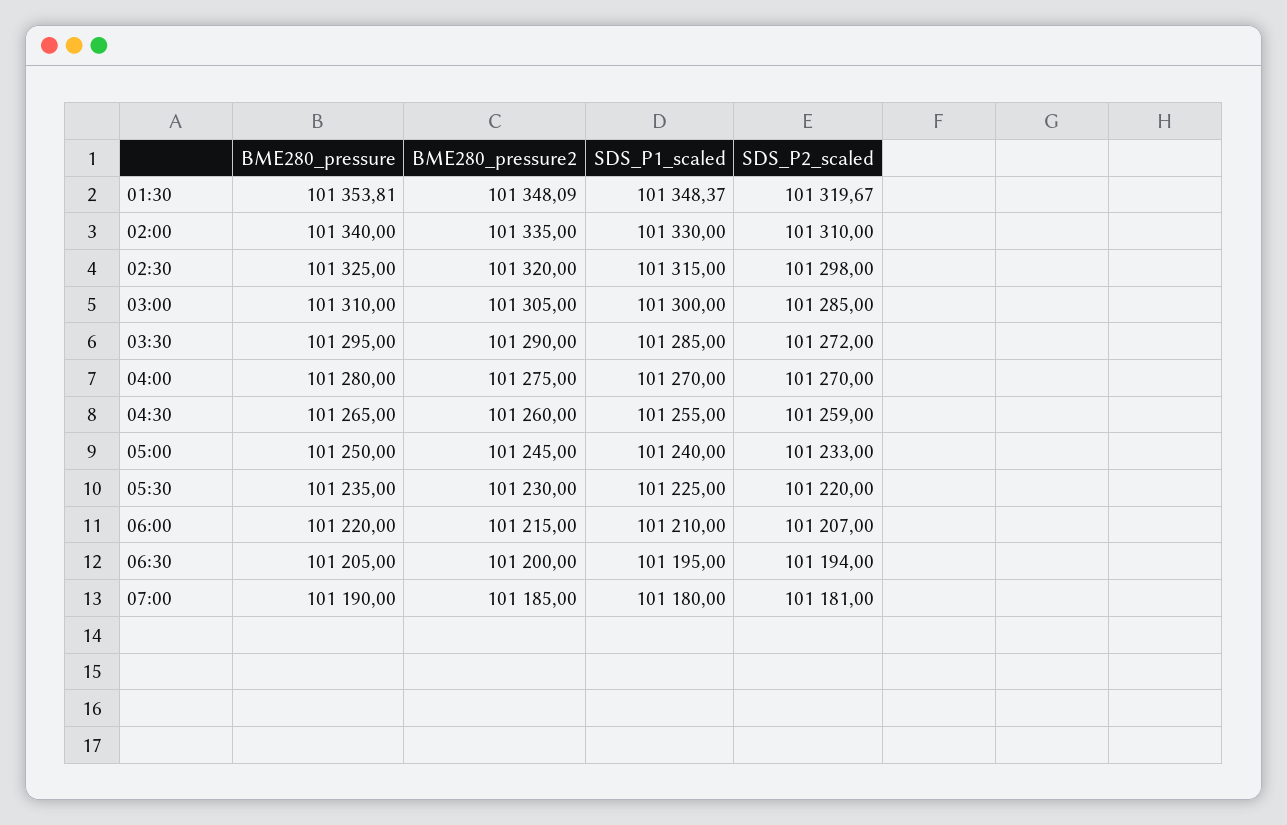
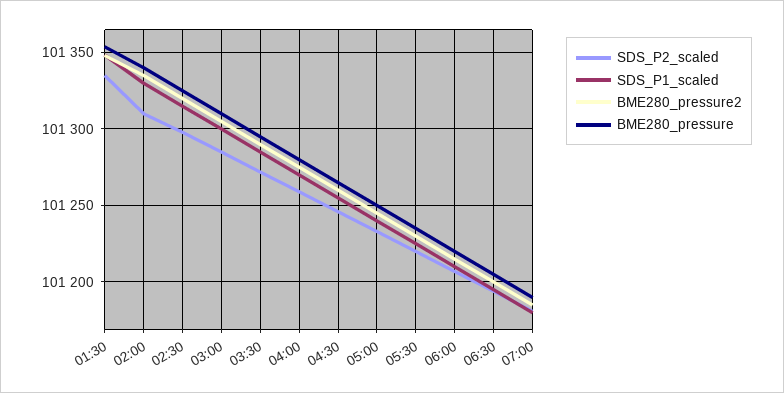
  {
    "BME280_pressure": {
      "01:30": 101353.81,
      "02:00": 101340,
      "02:30": 101325,
      "03:00": 101310,
      "03:30": 101295,
      "04:00": 101280,
      "04:30": 101265,
      "05:00": 101250,
      "05:30": 101235,
      "06:00": 101220,
      "06:30": 101205,
      "07:00": 101190
    },
    "BME280_pressure2": {
      "01:30": 101348.09,
      "02:00": 101335,
      "02:30": 101320,
      "03:00": 101305,
      "03:30": 101290,
      "04:00": 101275,
      "04:30": 101260,
      "05:00": 101245,
      "05:30": 101230,
      "06:00": 101215,
      "06:30": 101200,
      "07:00": 101185
    },
    "SDS_P1_scaled": {
      "01:30": 101348.37,
      "02:00": 101330,
      "02:30": 101315,
      "03:00": 101300,
      "03:30": 101285,
      "04:00": 101270,
      "04:30": 101255,
      "05:00": 101240,
      "05:30": 101225,
      "06:00": 101210,
      "06:30": 101195,
      "07:00": 101180
    },
    "SDS_P2_scaled": {
-     "01:30": 101319.67,
+     "01:30": 101335,
      "02:00": 101310,
      "02:30": 101298,
      "03:00": 101285,
      "03:30": 101272,
-     "04:00": 101270,
+     "04:00": 101260,
-     "04:30": 101259,
+     "04:30": 101245,
      "05:00": 101233,
      "05:30": 101220,
      "06:00": 101207,
      "06:30": 101194,
      "07:00": 101181
    }
  }

